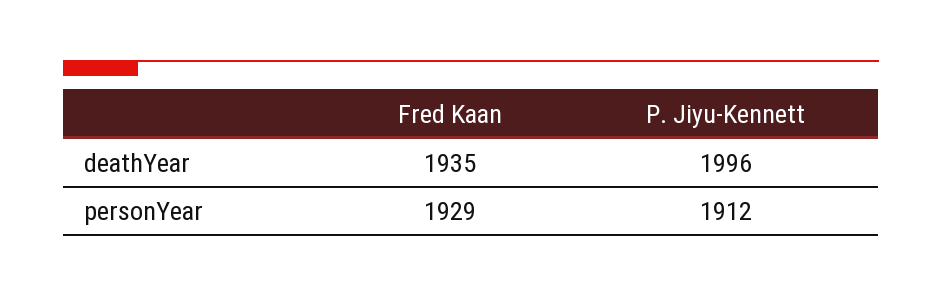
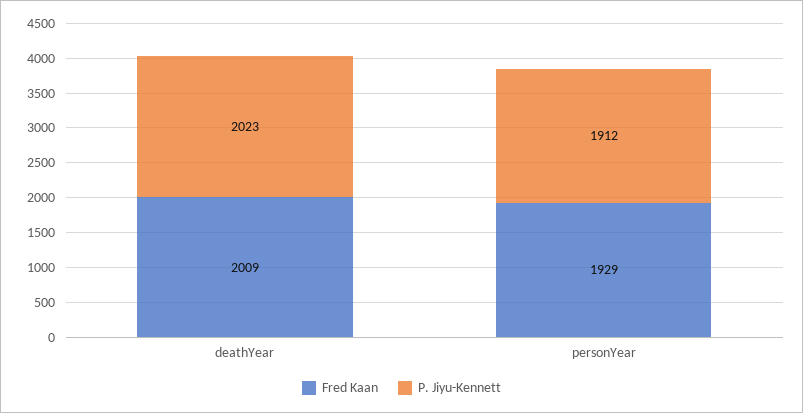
  {
    "Fred Kaan": {
-     "deathYear": 1935,
+     "deathYear": 2009,
      "personYear": 1929
    },
    "P. Jiyu-Kennett": {
-     "deathYear": 1996,
+     "deathYear": 2023,
      "personYear": 1912
    }
  }

